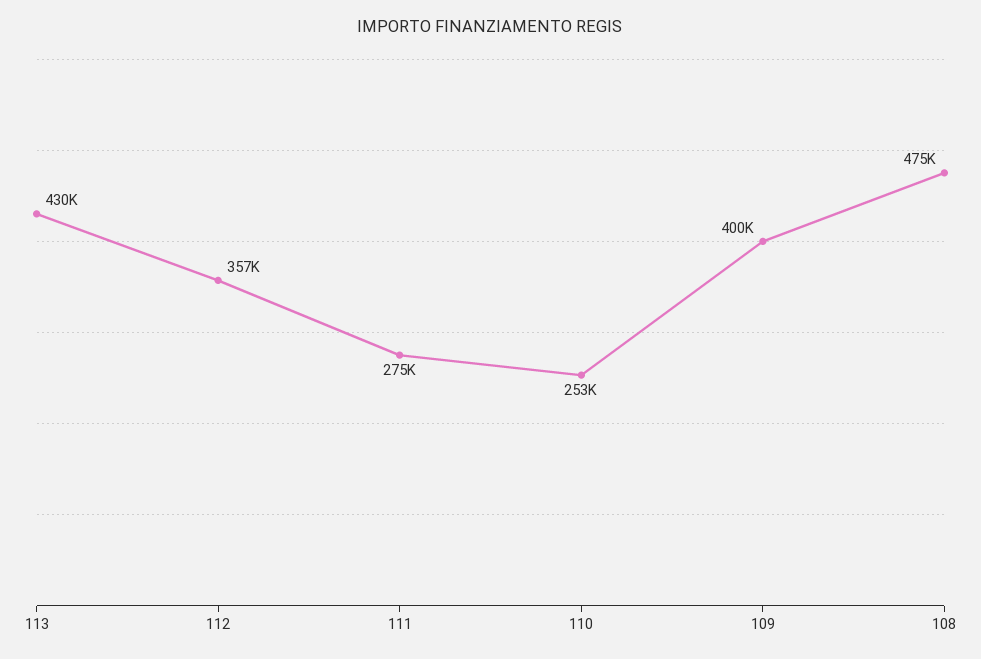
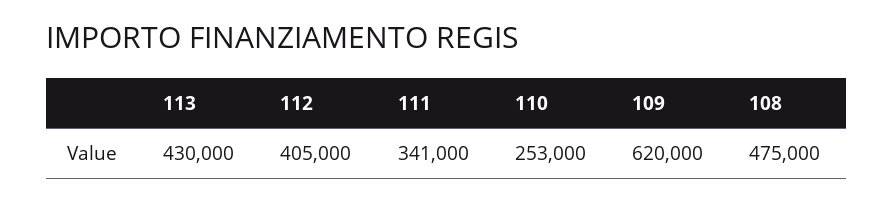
  {
    "113": 430000,
-   "112": 357000,
+   "112": 405000,
-   "111": 275000,
+   "111": 341000,
    "110": 253000,
-   "109": 400000,
+   "109": 620000,
    "108": 475000
  }

